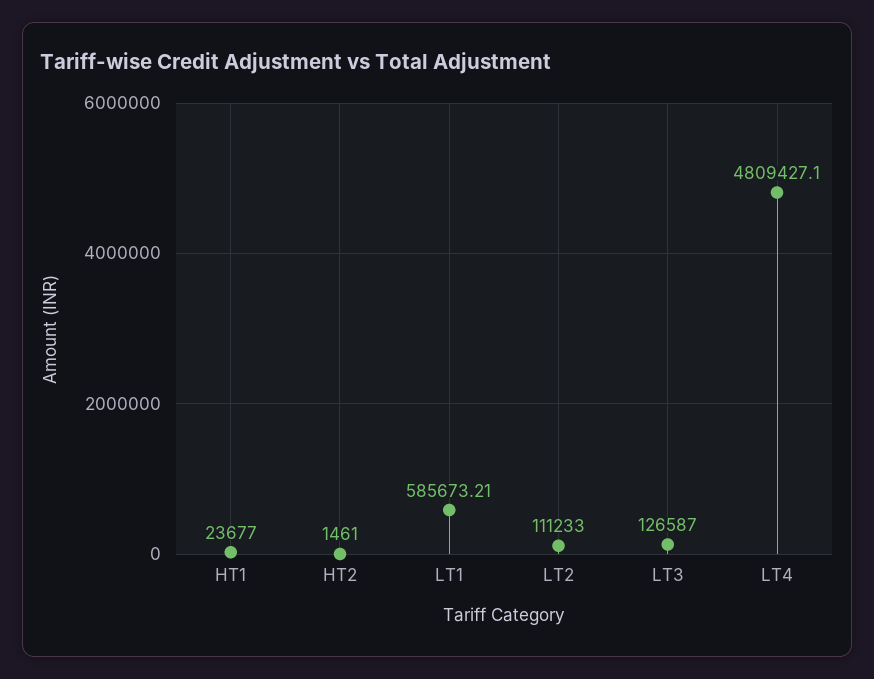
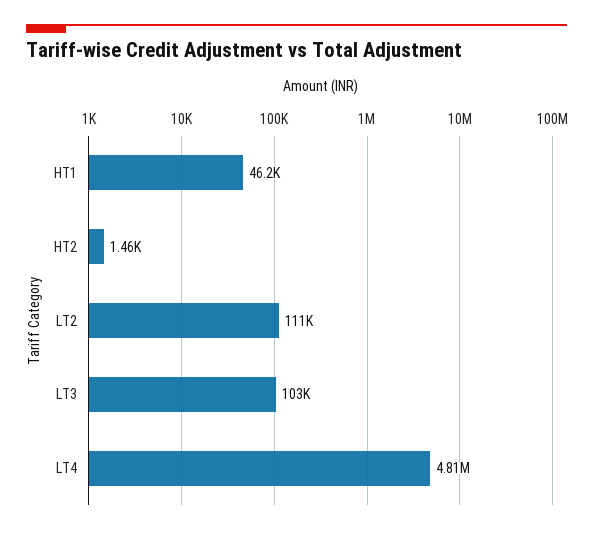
  {
-   "HT1": 23677,
+   "HT1": 46200,
    "HT2": 1461,
-   "LT1": 585673.21,
    "LT2": 111233,
-   "LT3": 126587,
+   "LT3": 103000,
    "LT4": 4809427.1
  }

